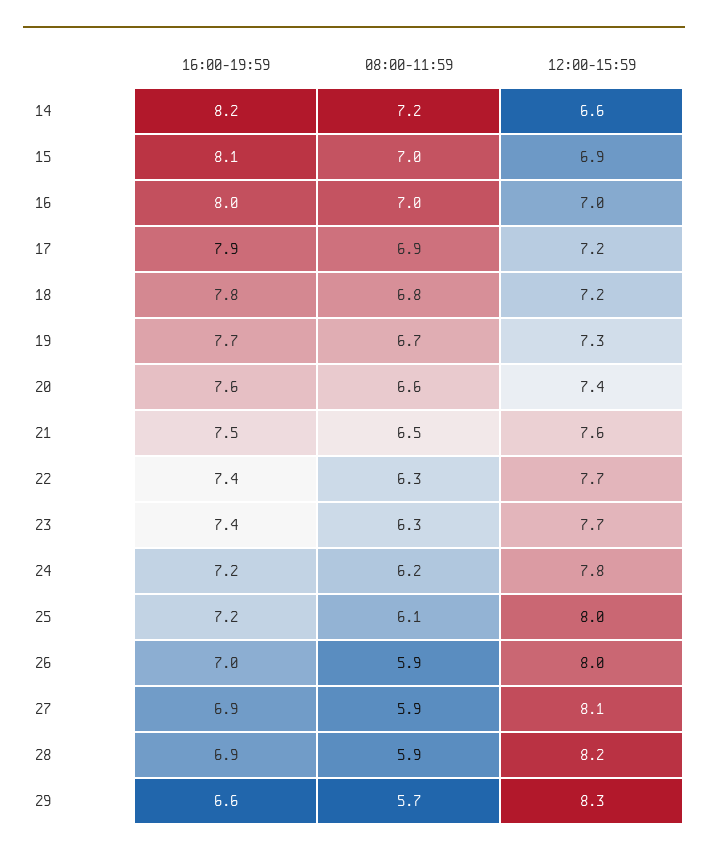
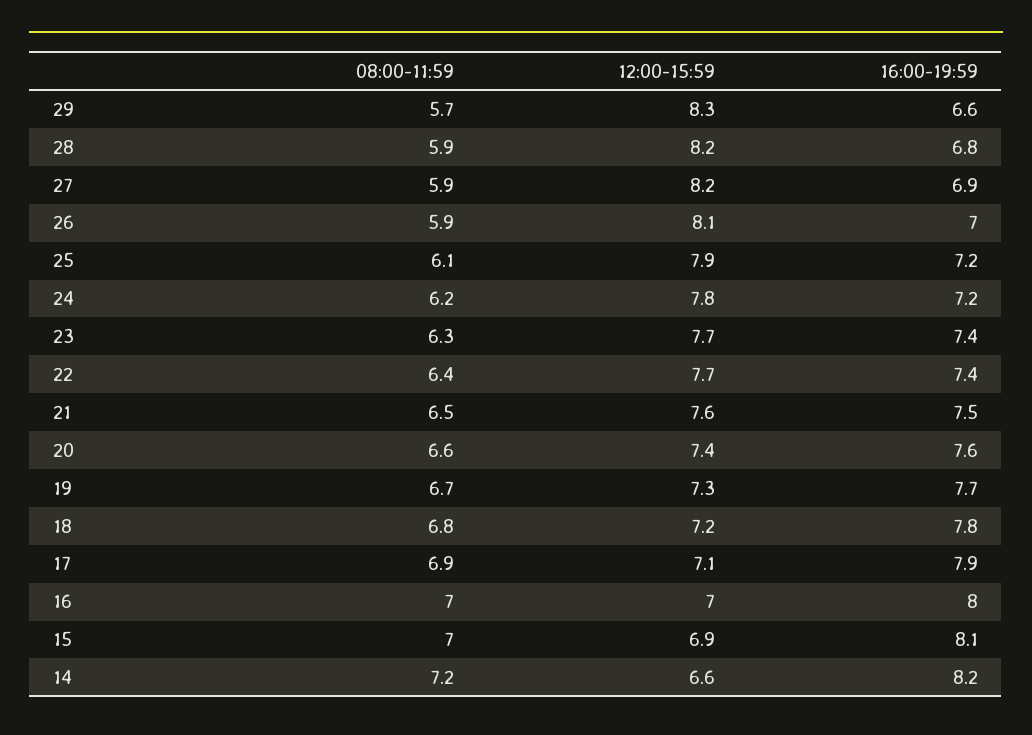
  {
    "16:00-19:59": {
      "14": 8.2,
      "15": 8.1,
      "16": 8,
      "17": 7.9,
      "18": 7.8,
      "19": 7.7,
      "20": 7.6,
      "21": 7.5,
      "22": 7.4,
      "23": 7.4,
      "24": 7.2,
      "25": 7.2,
      "26": 7,
      "27": 6.9,
-     "28": 6.9,
+     "28": 6.8,
      "29": 6.6
    },
    "08:00-11:59": {
      "14": 7.2,
      "15": 7,
      "16": 7,
      "17": 6.9,
      "18": 6.8,
      "19": 6.7,
      "20": 6.6,
      "21": 6.5,
-     "22": 6.3,
+     "22": 6.4,
      "23": 6.3,
      "24": 6.2,
      "25": 6.1,
      "26": 5.9,
      "27": 5.9,
      "28": 5.9,
      "29": 5.7
    },
    "12:00-15:59": {
      "14": 6.6,
      "15": 6.9,
      "16": 7,
-     "17": 7.2,
+     "17": 7.1,
      "18": 7.2,
      "19": 7.3,
      "20": 7.4,
      "21": 7.6,
      "22": 7.7,
      "23": 7.7,
      "24": 7.8,
-     "25": 8,
+     "25": 7.9,
-     "26": 8,
+     "26": 8.1,
-     "27": 8.1,
+     "27": 8.2,
      "28": 8.2,
      "29": 8.3
    }
  }

